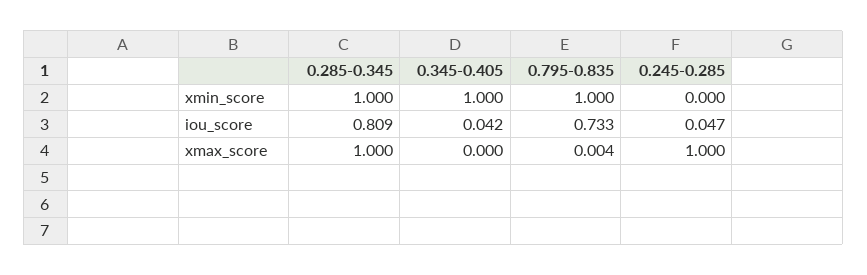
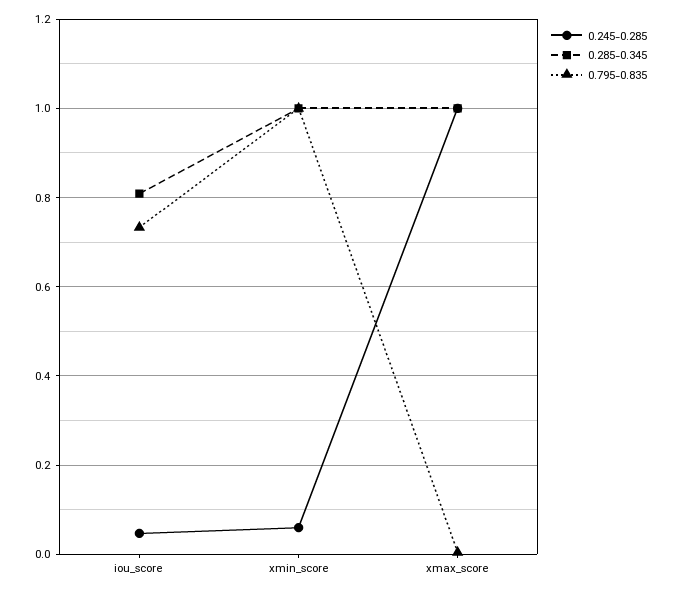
  {
    "0.285-0.345": {
      "xmin_score": 1,
      "iou_score": 0.809,
      "xmax_score": 1
    },
-   "0.345-0.405": {
-     "xmin_score": 1,
-     "iou_score": 0.042,
-     "xmax_score": 0
-   },
    "0.795-0.835": {
      "xmin_score": 1,
      "iou_score": 0.733,
      "xmax_score": 0.004
    },
    "0.245-0.285": {
-     "xmin_score": 0,
+     "xmin_score": 0.06,
      "iou_score": 0.047,
      "xmax_score": 1
    }
  }

